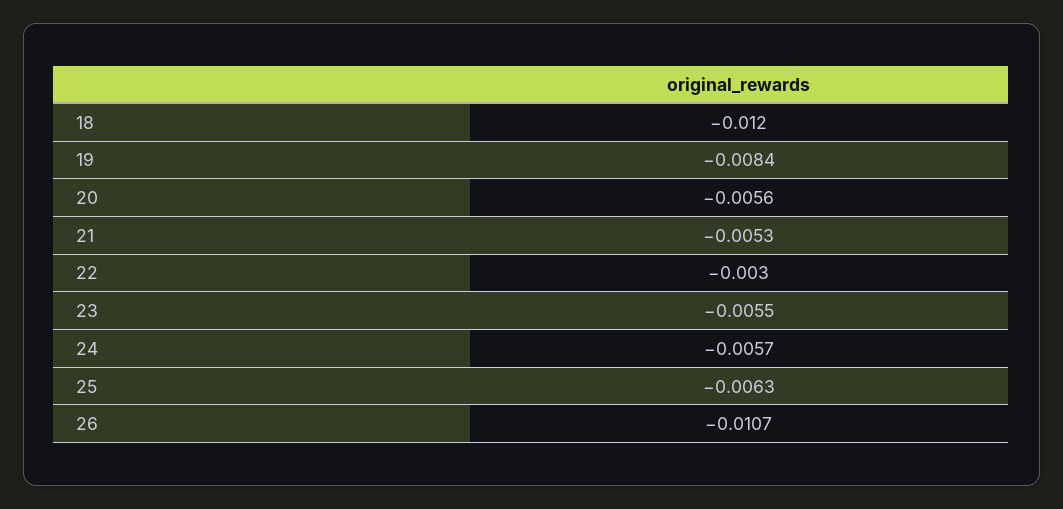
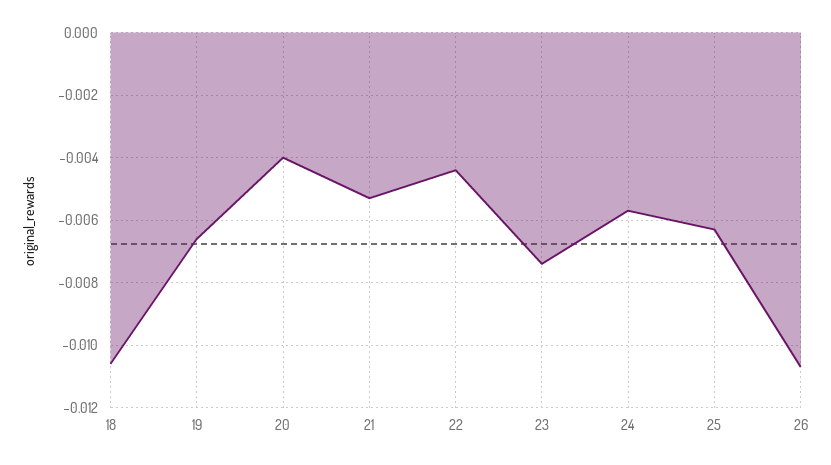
  {
-   "18": -0.012,
+   "18": -0.0105,
-   "19": -0.0084,
+   "19": -0.0065,
-   "20": -0.0056,
+   "20": -0.004,
    "21": -0.0053,
-   "22": -0.003,
+   "22": -0.0045,
-   "23": -0.0055,
+   "23": -0.0075,
    "24": -0.0057,
    "25": -0.0063,
    "26": -0.0107
  }

